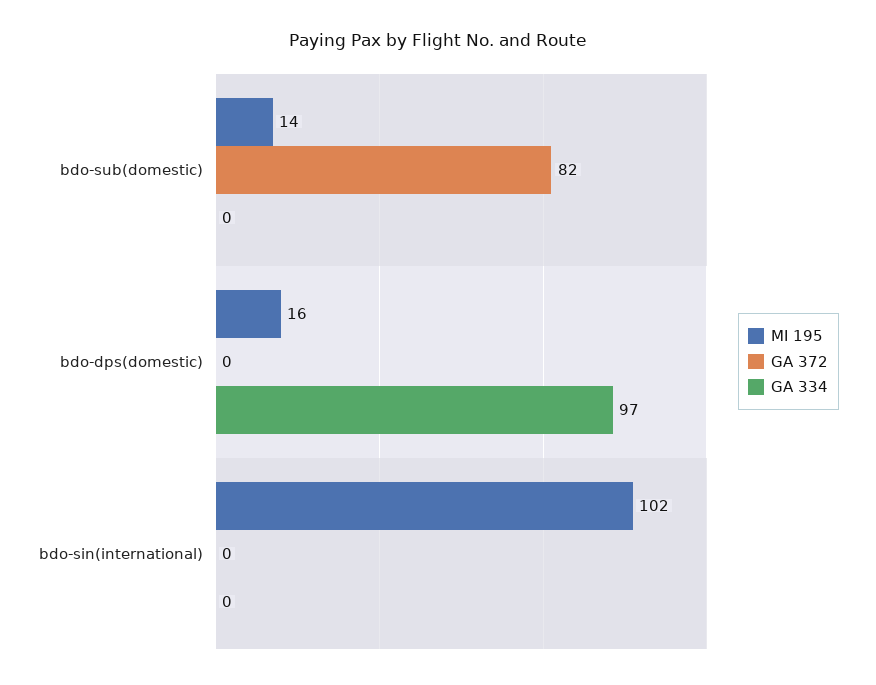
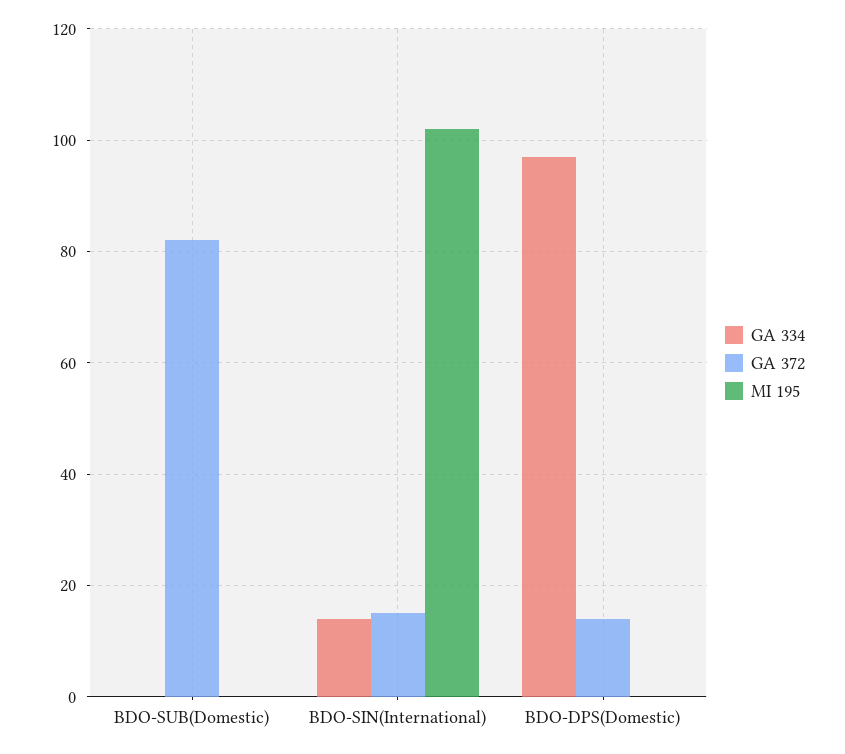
  {
    "MI 195": {
-     "bdo-sub(domestic)": 14,
+     "bdo-sub(domestic)": 0,
-     "bdo-dps(domestic)": 16,
+     "bdo-dps(domestic)": 0,
      "bdo-sin(international)": 102
    },
    "GA 372": {
      "bdo-sub(domestic)": 82,
-     "bdo-dps(domestic)": 0,
+     "bdo-dps(domestic)": 15,
-     "bdo-sin(international)": 0
+     "bdo-sin(international)": 15
    },
    "GA 334": {
      "bdo-sub(domestic)": 0,
      "bdo-dps(domestic)": 97,
-     "bdo-sin(international)": 0
+     "bdo-sin(international)": 15
    }
  }

